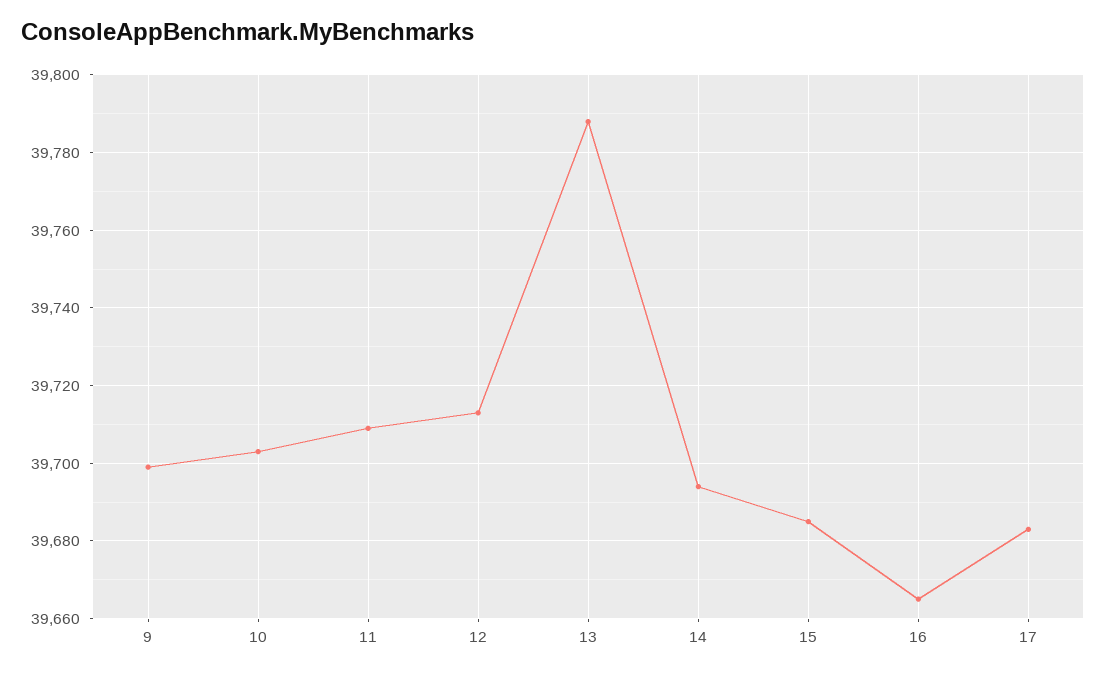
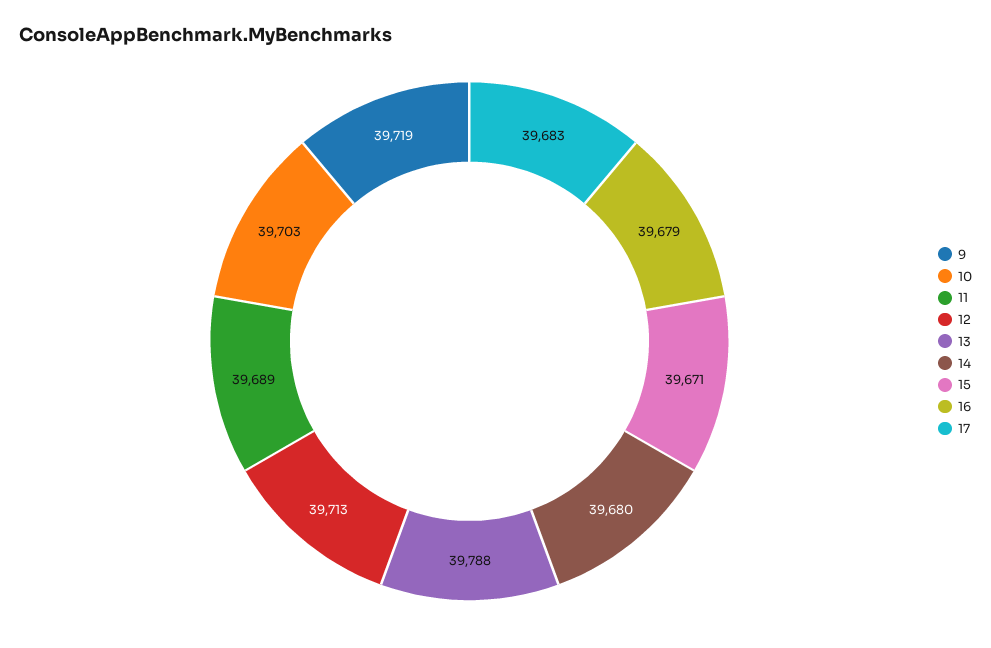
  {
-   "9": 39700,
+   "9": 39719,
    "10": 39703,
-   "11": 39710,
+   "11": 39689,
    "12": 39713,
    "13": 39788,
-   "14": 39695,
+   "14": 39680,
-   "15": 39685,
+   "15": 39671,
-   "16": 39665,
+   "16": 39679,
    "17": 39683
  }

